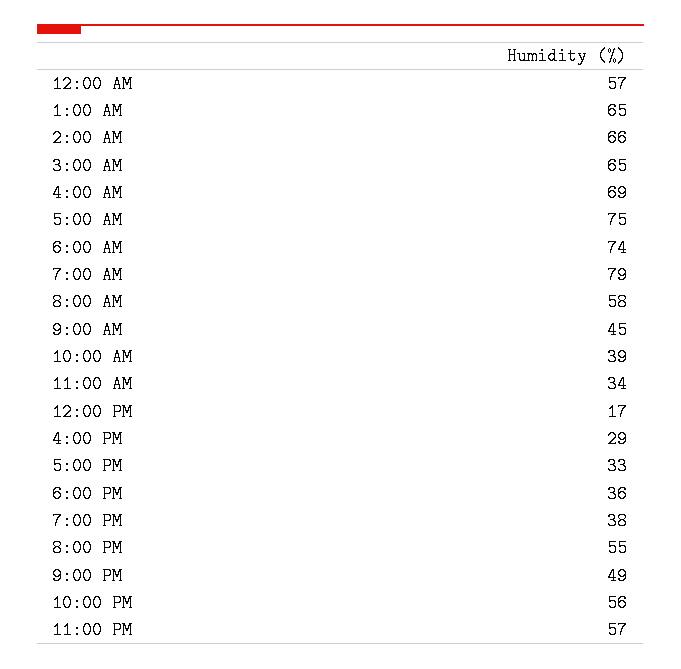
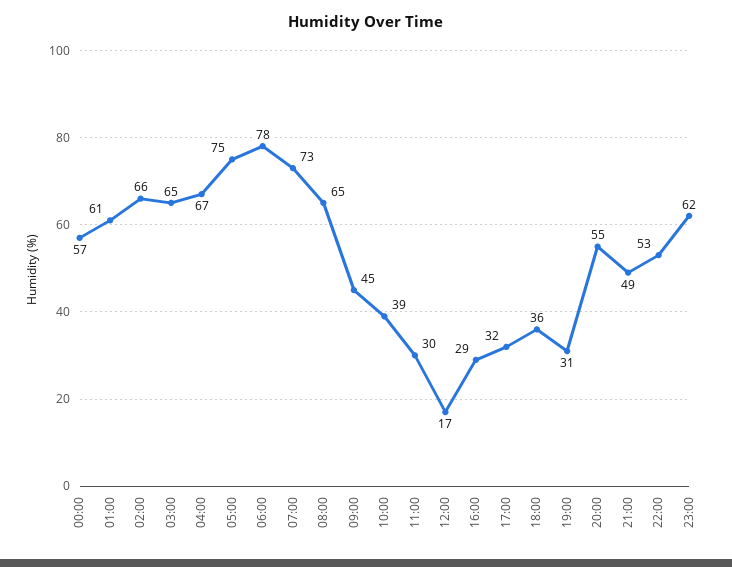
  {
    "12:00 AM": 57,
-   "1:00 AM": 65,
+   "1:00 AM": 61,
    "2:00 AM": 66,
    "3:00 AM": 65,
-   "4:00 AM": 69,
+   "4:00 AM": 67,
    "5:00 AM": 75,
-   "6:00 AM": 74,
+   "6:00 AM": 78,
-   "7:00 AM": 79,
+   "7:00 AM": 73,
-   "8:00 AM": 58,
+   "8:00 AM": 65,
    "9:00 AM": 45,
    "10:00 AM": 39,
-   "11:00 AM": 34,
+   "11:00 AM": 30,
    "12:00 PM": 17,
    "4:00 PM": 29,
-   "5:00 PM": 33,
+   "5:00 PM": 32,
    "6:00 PM": 36,
-   "7:00 PM": 38,
+   "7:00 PM": 31,
    "8:00 PM": 55,
    "9:00 PM": 49,
-   "10:00 PM": 56,
+   "10:00 PM": 53,
-   "11:00 PM": 57
+   "11:00 PM": 62
  }

